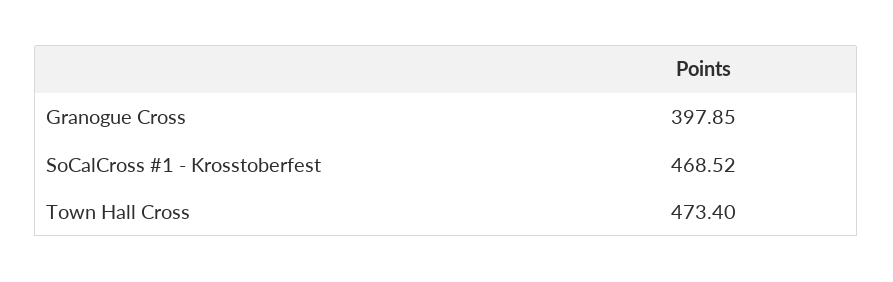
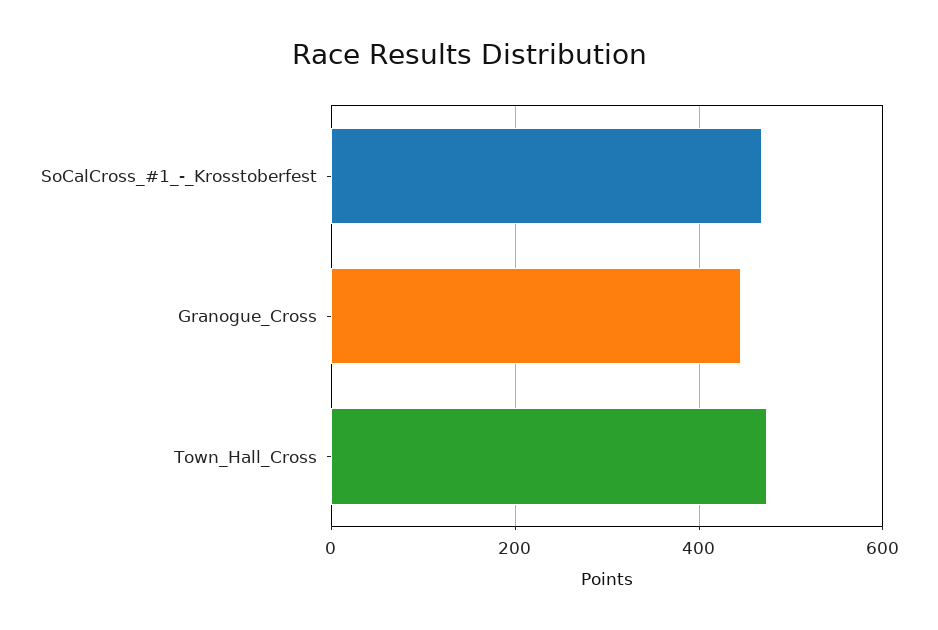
  {
-   "Granogue Cross": 397.85,
+   "Granogue Cross": 440,
    "SoCalCross #1 - Krosstoberfest": 468.52,
    "Town Hall Cross": 473.4
  }

